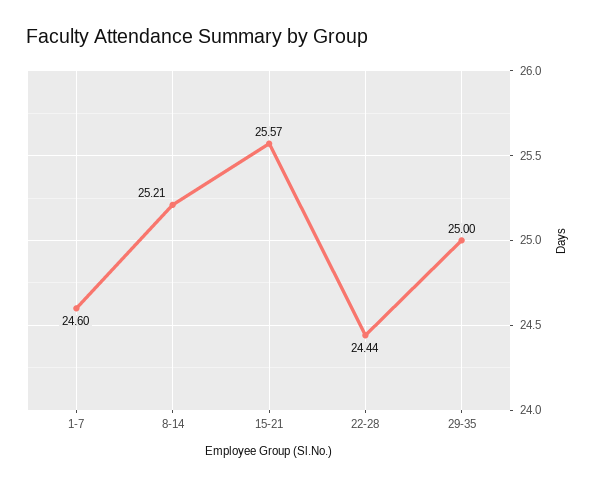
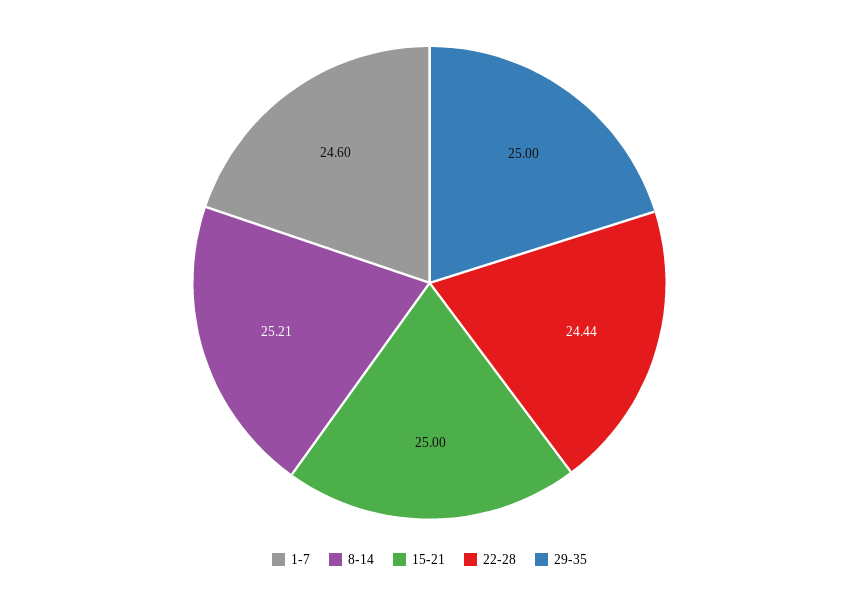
  {
    "1-7": 24.6,
    "8-14": 25.21,
-   "15-21": 25.57,
+   "15-21": 25,
    "22-28": 24.44,
    "29-35": 25
  }

